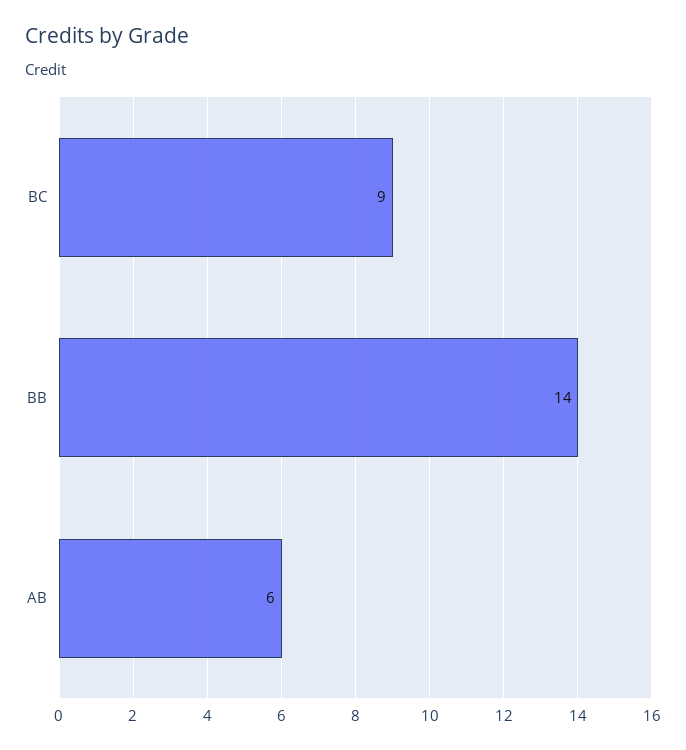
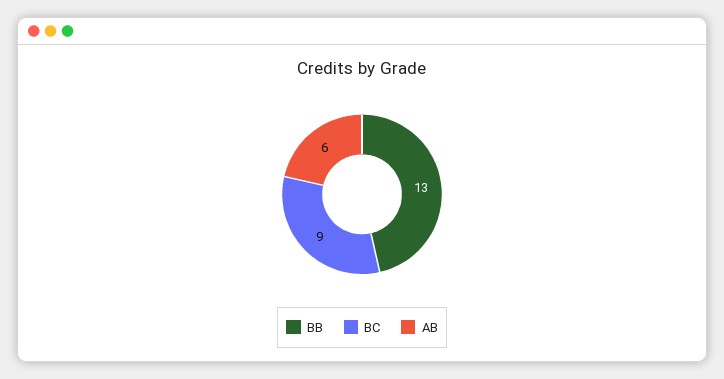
  {
    "BC": 9,
-   "BB": 14,
+   "BB": 13,
    "AB": 6
  }

